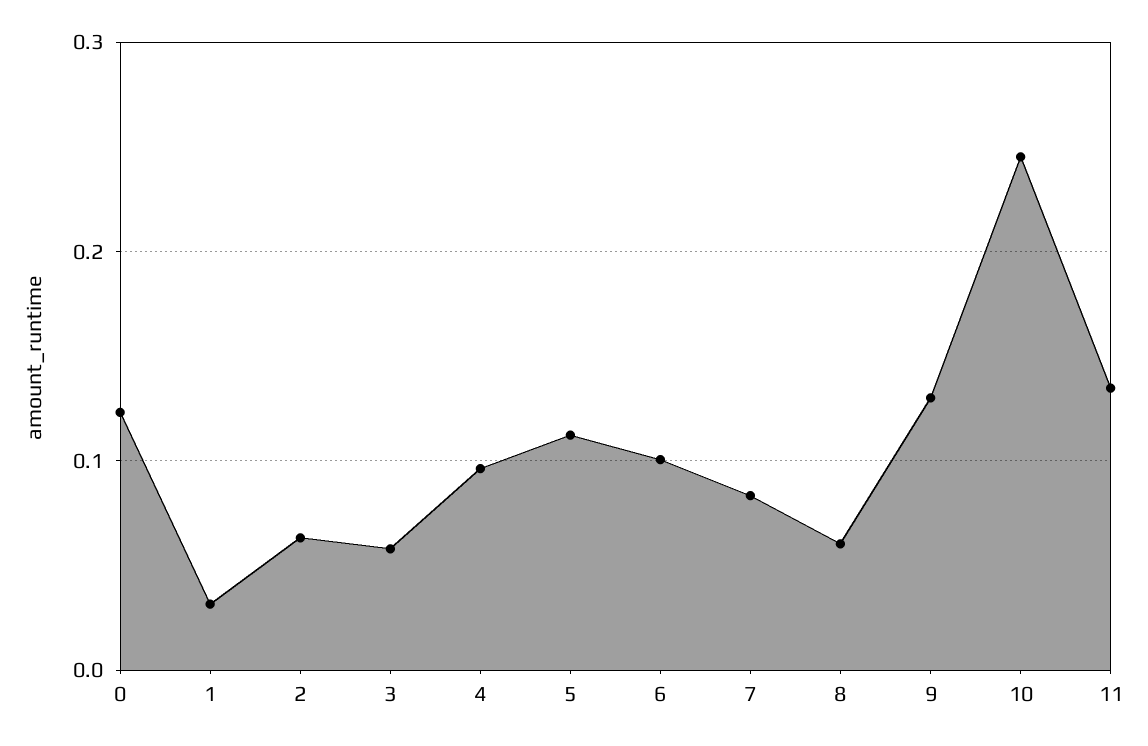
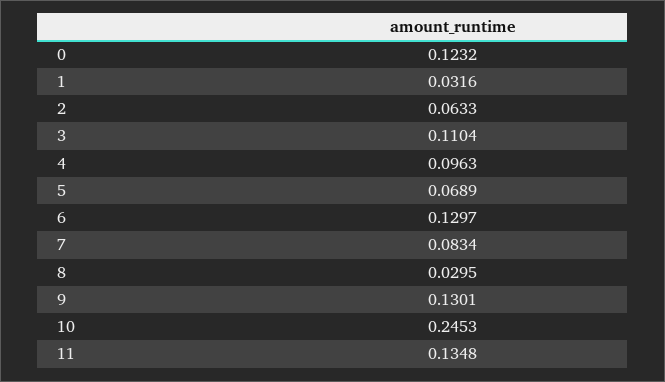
  {
    "0": 0.1232,
    "1": 0.0316,
    "2": 0.0633,
-   "3": 0.06,
+   "3": 0.1104,
    "4": 0.0963,
-   "5": 0.11,
+   "5": 0.0689,
-   "6": 0.1,
+   "6": 0.1297,
    "7": 0.0834,
-   "8": 0.06,
+   "8": 0.0295,
    "9": 0.1301,
    "10": 0.2453,
    "11": 0.1348
  }

